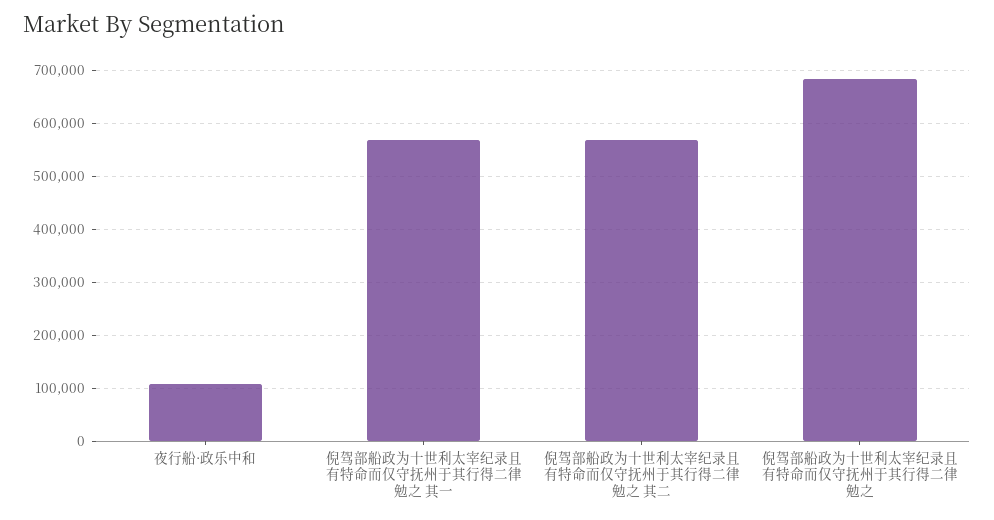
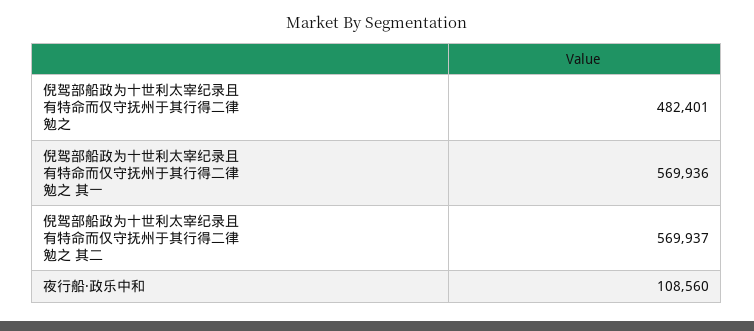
  {
    "夜行船·政乐中和": 108560,
    "倪驾部船政为十世利太宰纪录且有特命而仅守抚州于其行得二律勉之 其一": 569936,
    "倪驾部船政为十世利太宰纪录且有特命而仅守抚州于其行得二律勉之 其二": 569937,
-   "倪驾部船政为十世利太宰纪录且有特命而仅守抚州于其行得二律勉之": 680000
+   "倪驾部船政为十世利太宰纪录且有特命而仅守抚州于其行得二律勉之": 482401
  }

